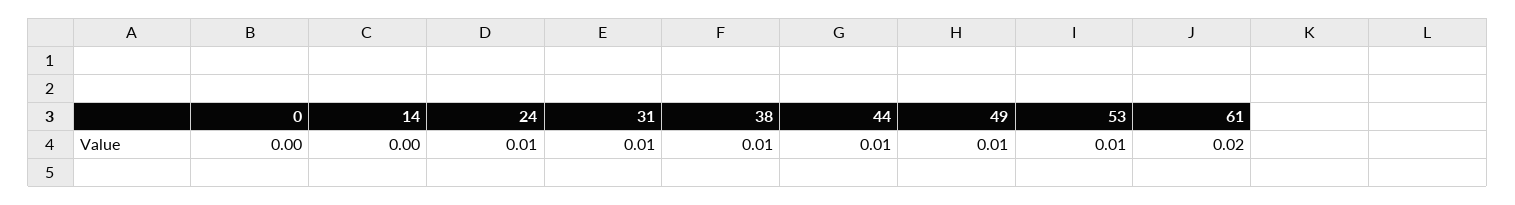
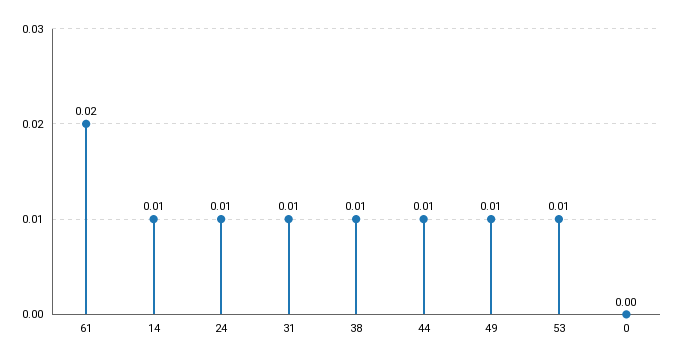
  {
    "0": 0,
-   "14": 0,
+   "14": 0.01,
    "24": 0.01,
    "31": 0.01,
    "38": 0.01,
    "44": 0.01,
    "49": 0.01,
    "53": 0.01,
    "61": 0.02
  }

